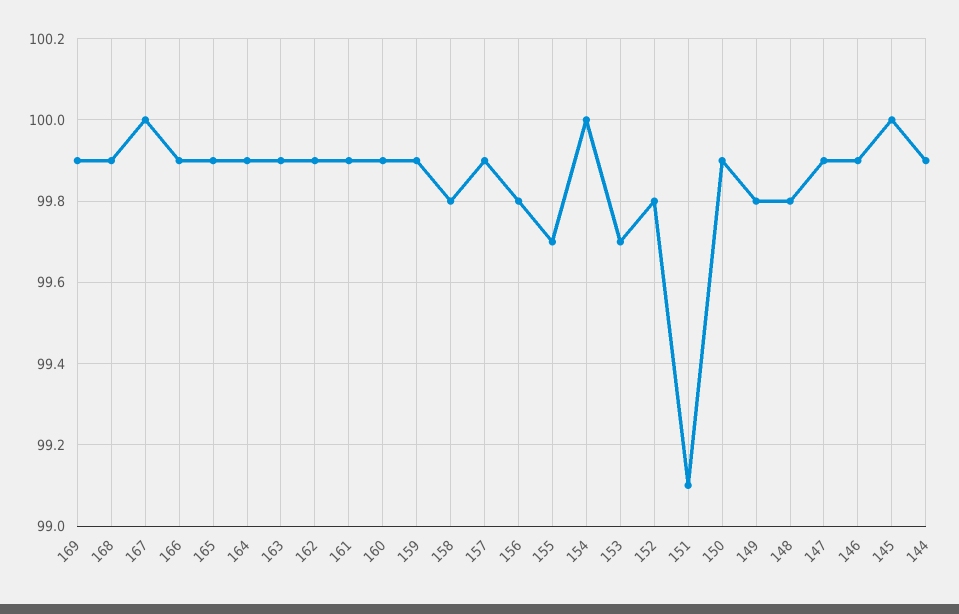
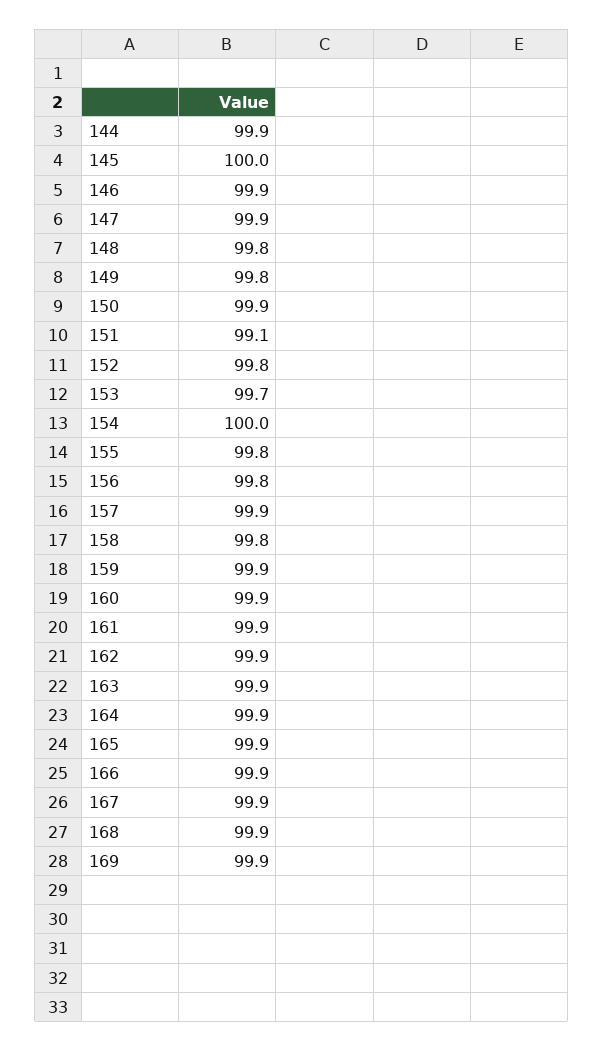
  {
    "169": 99.9,
    "168": 99.9,
-   "167": 100,
+   "167": 99.9,
    "166": 99.9,
    "165": 99.9,
    "164": 99.9,
    "163": 99.9,
    "162": 99.9,
    "161": 99.9,
    "160": 99.9,
    "159": 99.9,
    "158": 99.8,
    "157": 99.9,
    "156": 99.8,
-   "155": 99.7,
+   "155": 99.8,
    "154": 100,
    "153": 99.7,
    "152": 99.8,
    "151": 99.1,
    "150": 99.9,
    "149": 99.8,
    "148": 99.8,
    "147": 99.9,
    "146": 99.9,
    "145": 100,
    "144": 99.9
  }

